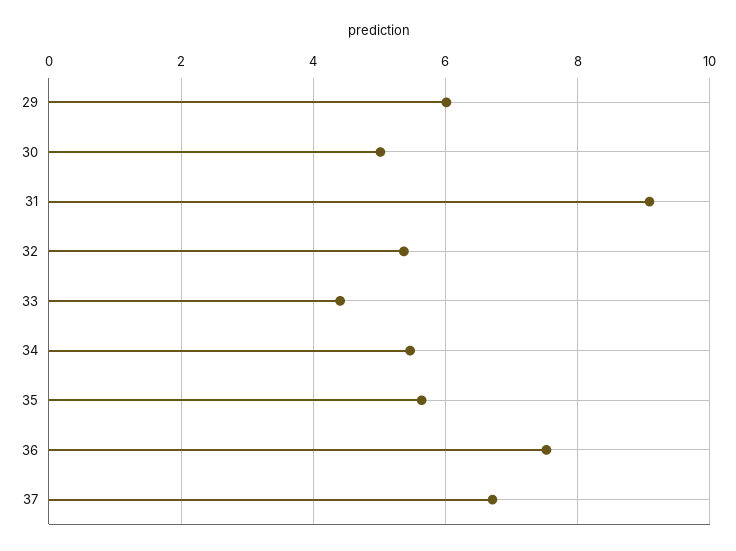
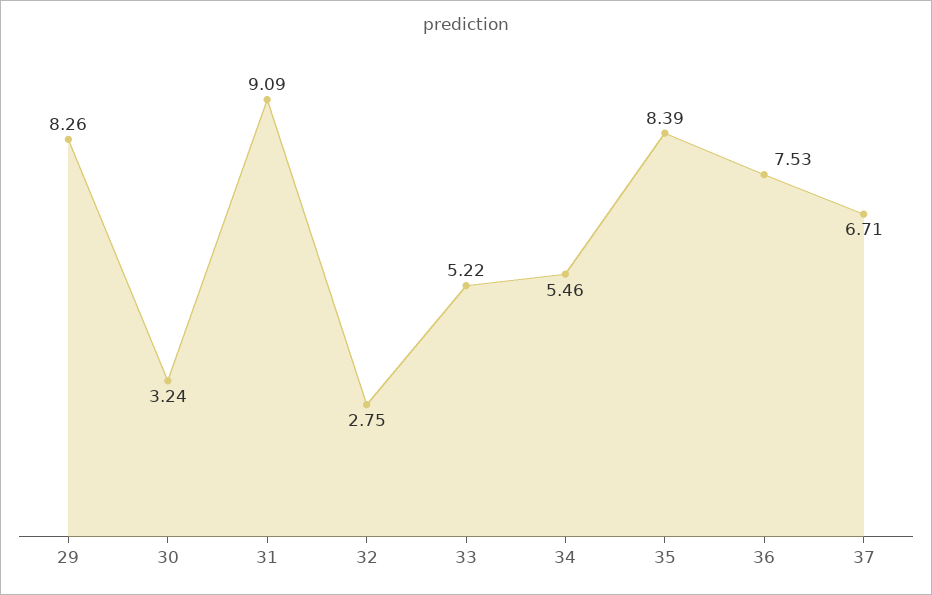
  {
-   "29": 6,
+   "29": 8.26,
-   "30": 5,
+   "30": 3.24,
    "31": 9.09,
-   "32": 5.4,
+   "32": 2.75,
-   "33": 4.4,
+   "33": 5.22,
    "34": 5.46,
-   "35": 5.6,
+   "35": 8.39,
    "36": 7.53,
    "37": 6.71
  }

